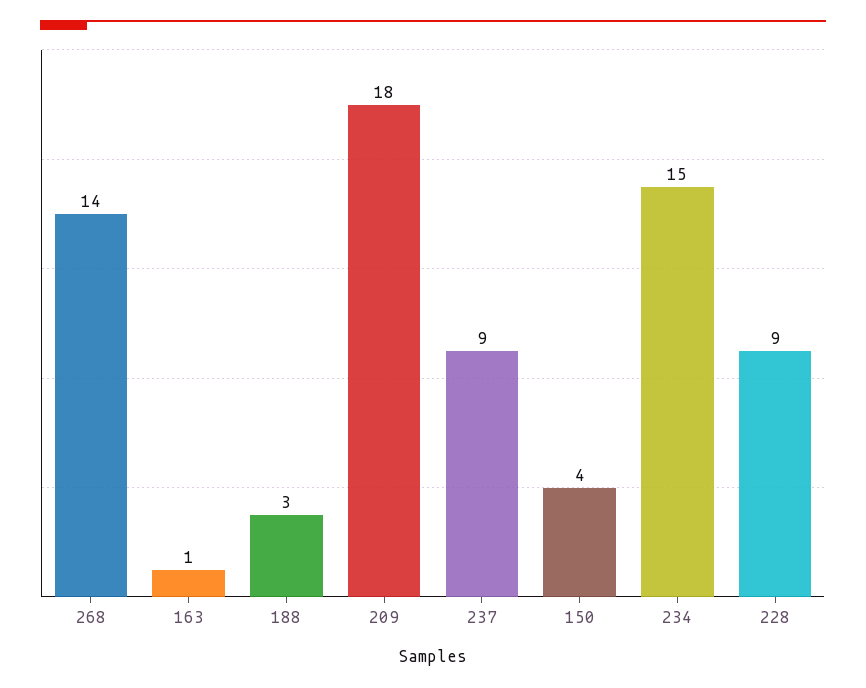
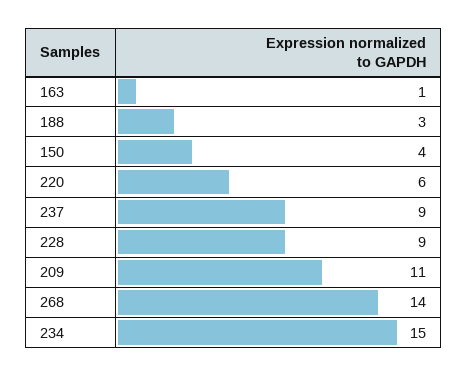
  {
    "268": 14,
    "163": 1,
    "188": 3,
-   "209": 18,
+   "209": 11,
    "237": 9,
    "150": 4,
    "234": 15,
-   "228": 9
+   "228": 9,
+   "220": 6
  }

